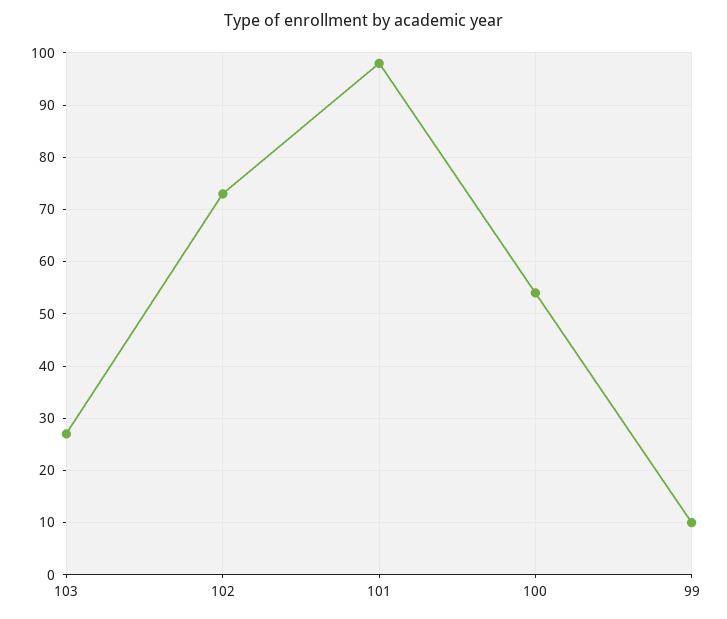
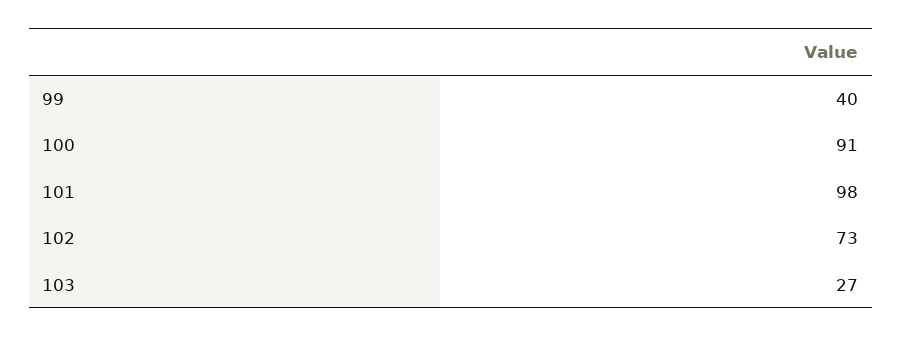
  {
    "103": 27,
    "102": 73,
    "101": 98,
-   "100": 55,
+   "100": 91,
-   "99": 10
+   "99": 40
  }

